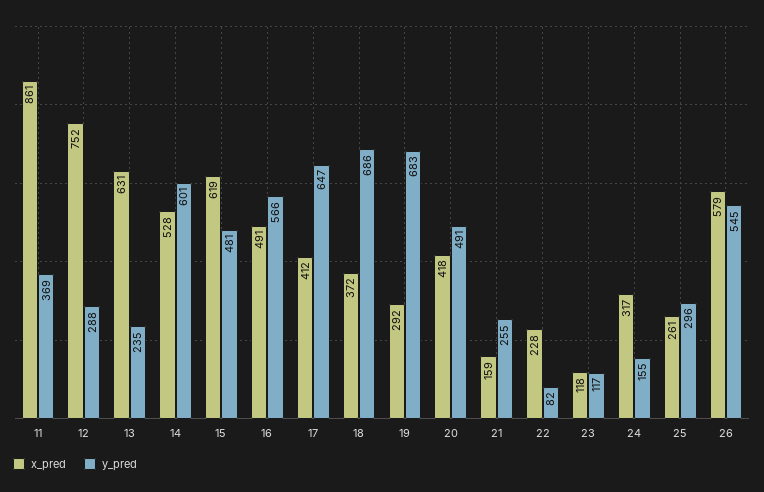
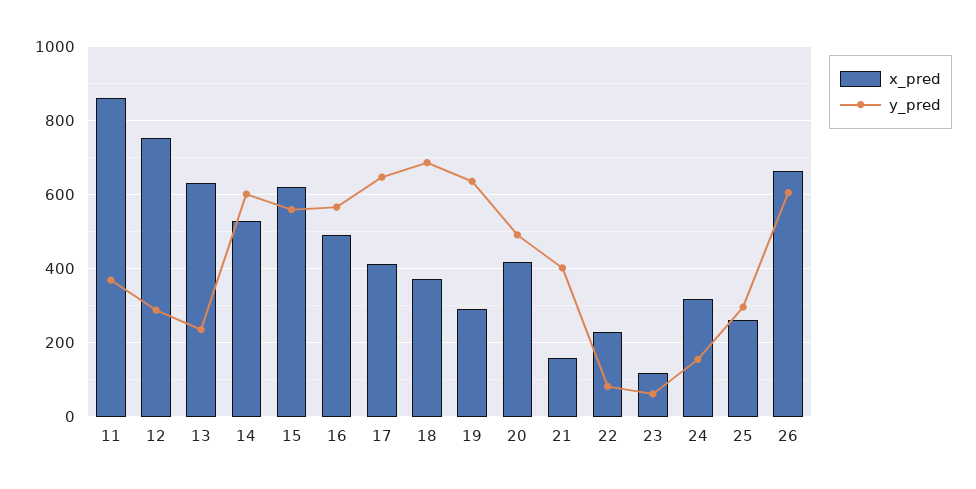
  {
    "x_pred": {
      "11": 861,
      "12": 752,
      "13": 631,
      "14": 528,
      "15": 619,
      "16": 491,
      "17": 412,
      "18": 372,
      "19": 292,
      "20": 418,
      "21": 159,
      "22": 228,
      "23": 118,
      "24": 317,
      "25": 261,
-     "26": 579
+     "26": 660
    },
    "y_pred": {
      "11": 369,
      "12": 288,
      "13": 235,
      "14": 601,
-     "15": 481,
+     "15": 560,
      "16": 566,
      "17": 647,
      "18": 686,
-     "19": 683,
+     "19": 640,
      "20": 491,
-     "21": 255,
+     "21": 400,
      "22": 82,
-     "23": 117,
+     "23": 60,
      "24": 155,
      "25": 296,
-     "26": 545
+     "26": 600
    }
  }

